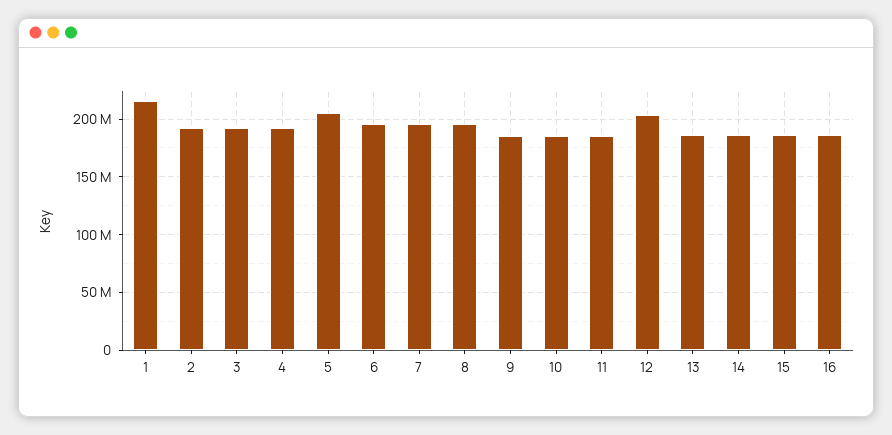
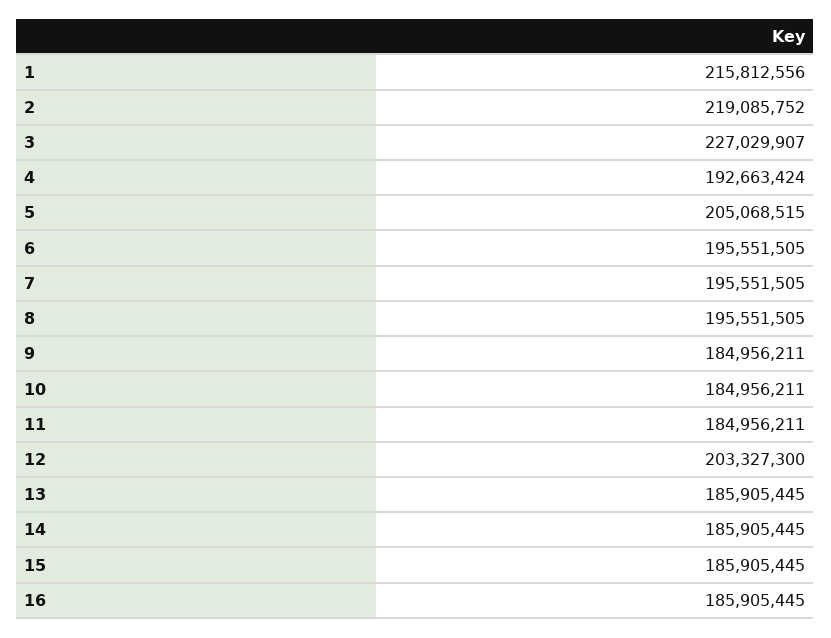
  {
    "1": 215812556,
-   "2": 190000000,
+   "2": 219085752,
-   "3": 190000000,
+   "3": 227029907,
    "4": 192663424,
    "5": 205068515,
    "6": 195551505,
    "7": 195551505,
    "8": 195551505,
    "9": 184956211,
    "10": 184956211,
    "11": 184956211,
    "12": 203327300,
    "13": 185905445,
    "14": 185905445,
    "15": 185905445,
    "16": 185905445
  }

